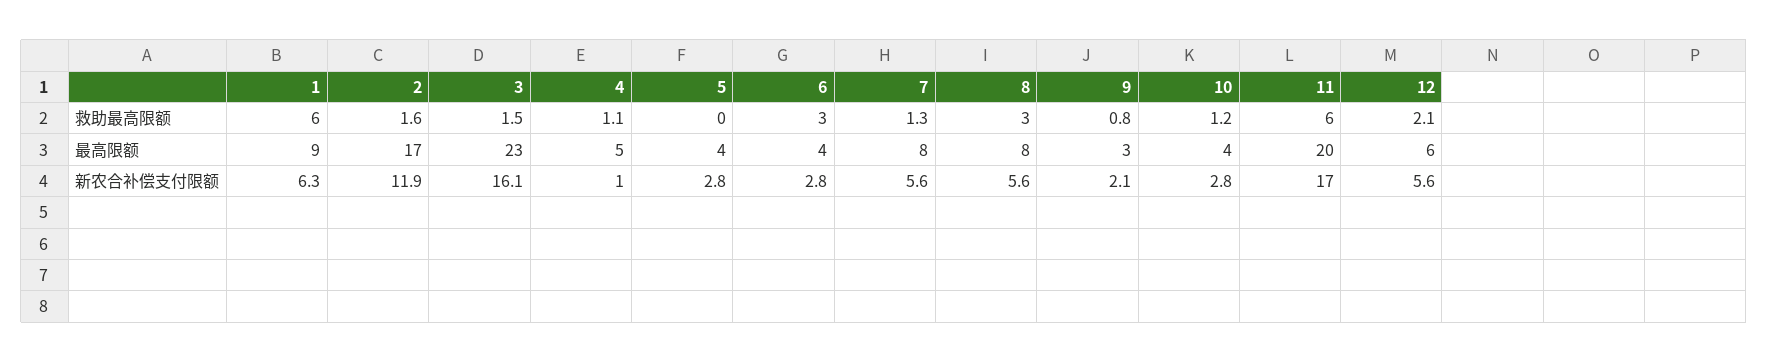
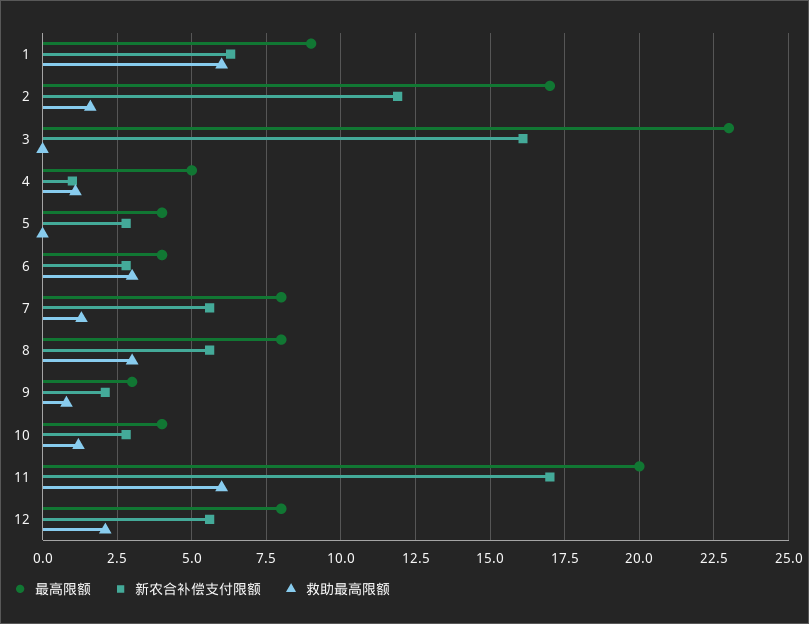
  {
    "救助最高限额": {
      "1": 6,
      "2": 1.6,
-     "3": 1.5,
+     "3": 0,
      "4": 1.1,
      "5": 0,
      "6": 3,
      "7": 1.3,
      "8": 3,
      "9": 0.8,
      "10": 1.2,
      "11": 6,
      "12": 2.1
    },
    "最高限额": {
      "1": 9,
      "2": 17,
      "3": 23,
      "4": 5,
      "5": 4,
      "6": 4,
      "7": 8,
      "8": 8,
      "9": 3,
      "10": 4,
      "11": 20,
-     "12": 6
+     "12": 8
    },
    "新农合补偿支付限额": {
      "1": 6.3,
      "2": 11.9,
      "3": 16.1,
      "4": 1,
      "5": 2.8,
      "6": 2.8,
      "7": 5.6,
      "8": 5.6,
      "9": 2.1,
      "10": 2.8,
      "11": 17,
      "12": 5.6
    }
  }

